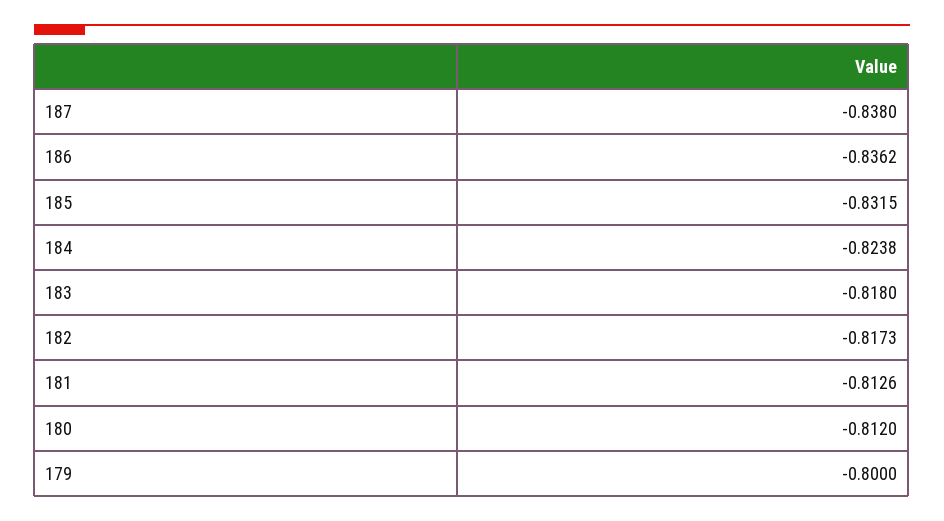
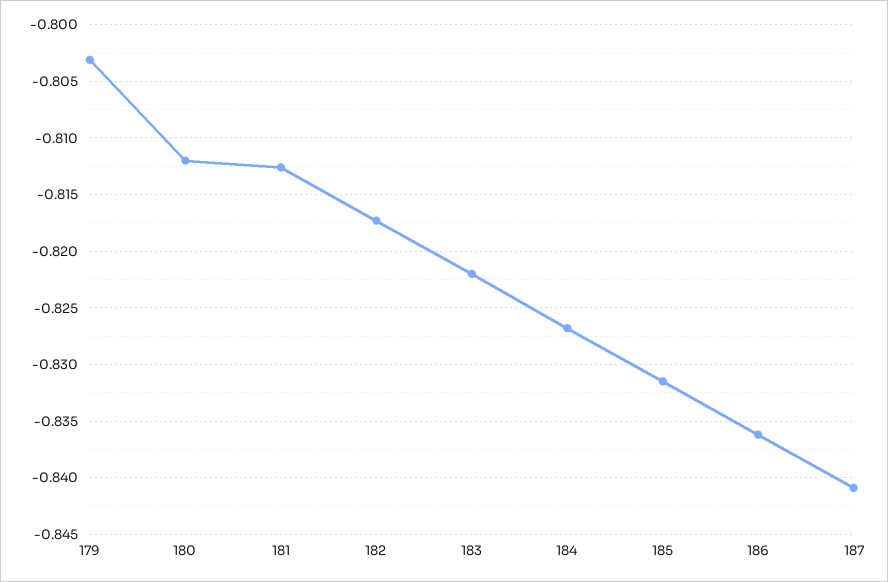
  {
-   "187": -0.838,
+   "187": -0.841,
    "186": -0.8362,
    "185": -0.8315,
-   "184": -0.8238,
+   "184": -0.827,
-   "183": -0.818,
+   "183": -0.822,
    "182": -0.8173,
    "181": -0.8126,
    "180": -0.812,
-   "179": -0.8
+   "179": -0.803
  }

